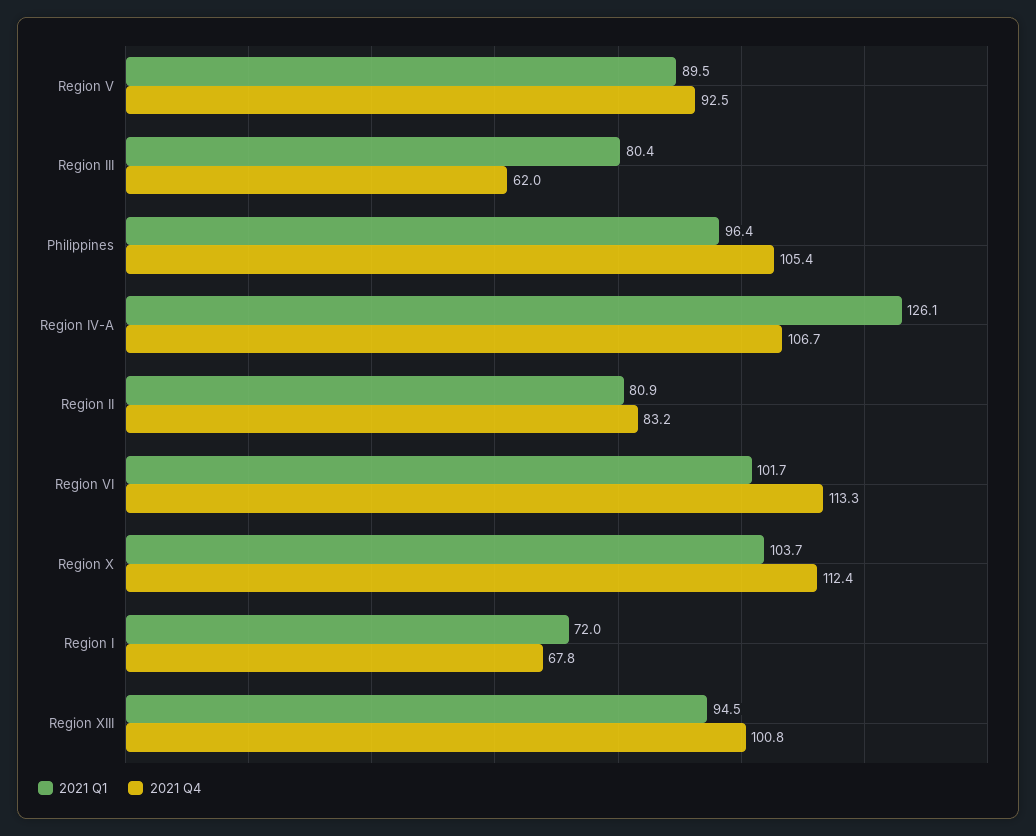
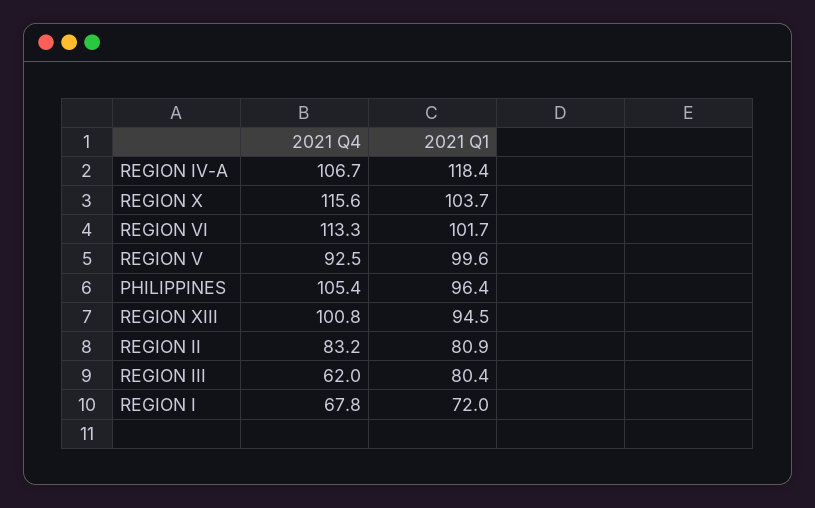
  {
    "2021 Q1": {
-     "Region V": 89.5,
+     "Region V": 99.6,
      "Region III": 80.4,
      "Philippines": 96.4,
-     "Region IV-A": 126.1,
+     "Region IV-A": 118.4,
      "Region II": 80.9,
      "Region VI": 101.7,
      "Region X": 103.7,
      "Region I": 72,
      "Region XIII": 94.5
    },
    "2021 Q4": {
      "Region V": 92.5,
      "Region III": 62,
      "Philippines": 105.4,
      "Region IV-A": 106.7,
      "Region II": 83.2,
      "Region VI": 113.3,
-     "Region X": 112.4,
+     "Region X": 115.6,
      "Region I": 67.8,
      "Region XIII": 100.8
    }
  }

